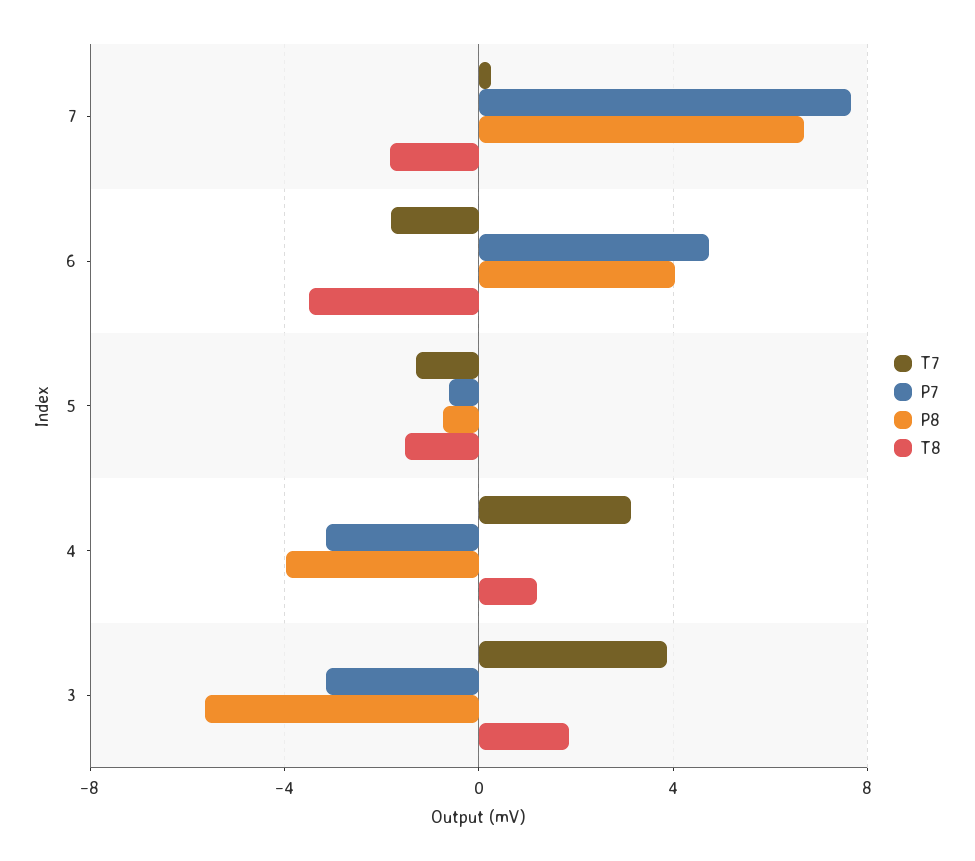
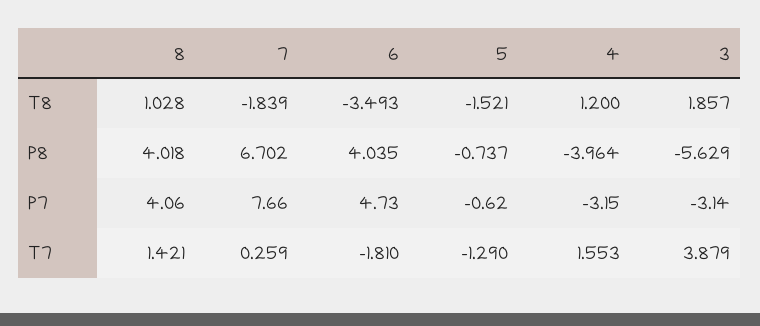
  {
    "T7": {
      "7": 0.259,
      "6": -1.81,
      "5": -1.29,
-     "4": 3,
+     "4": 1.553,
-     "3": 3.879
+     "3": 3.879,
+     "8": 1.421
    },
    "P7": {
      "7": 7.66,
      "6": 4.73,
      "5": -0.62,
      "4": -3.15,
-     "3": -3.14
+     "3": -3.14,
+     "8": 4.06
    },
    "P8": {
      "7": 6.702,
      "6": 4.035,
      "5": -0.737,
      "4": -3.964,
-     "3": -5.629
+     "3": -5.629,
+     "8": 4.018
    },
    "T8": {
      "7": -1.839,
      "6": -3.493,
      "5": -1.521,
      "4": 1.2,
-     "3": 1.857
+     "3": 1.857,
+     "8": 1.028
    }
  }

